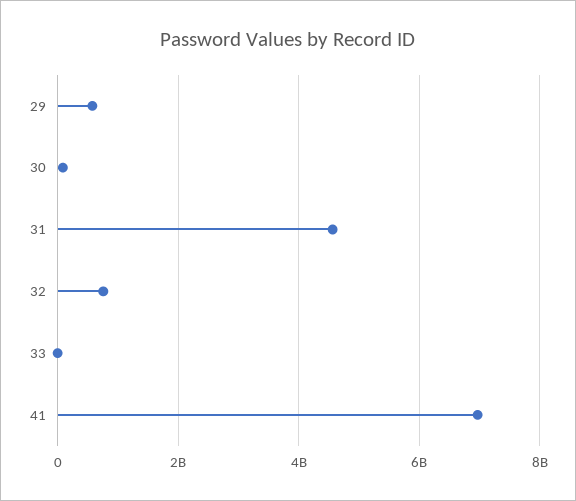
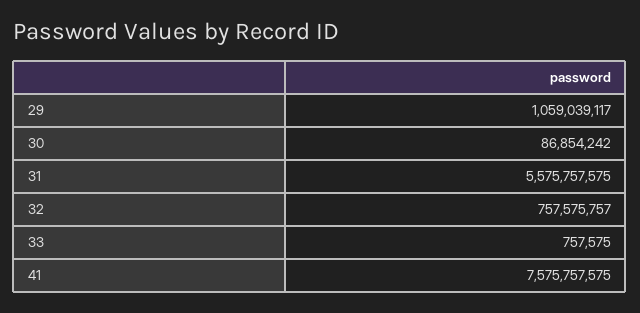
  {
-   "29": 600000000,
+   "29": 1059039117,
    "30": 86854242,
-   "31": 4600000000,
+   "31": 5575757575,
    "32": 757575757,
    "33": 757575,
-   "41": 7000000000
+   "41": 7575757575
  }

